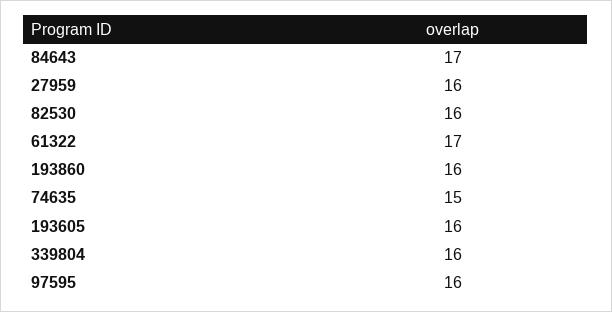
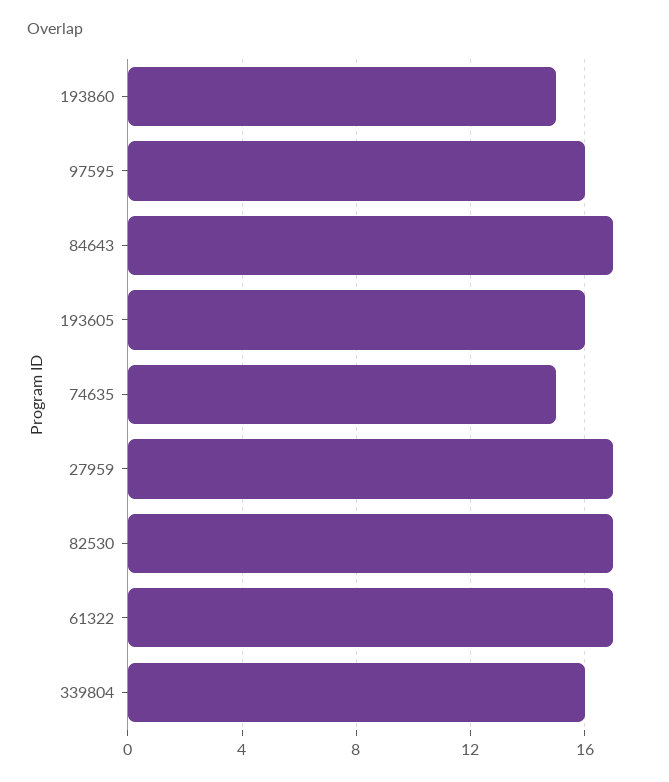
  {
    "84643": 17,
-   "27959": 16,
+   "27959": 17,
-   "82530": 16,
+   "82530": 17,
    "61322": 17,
-   "193860": 16,
+   "193860": 15,
    "74635": 15,
    "193605": 16,
    "339804": 16,
    "97595": 16
  }

